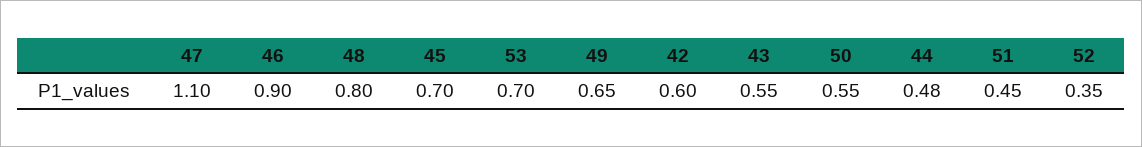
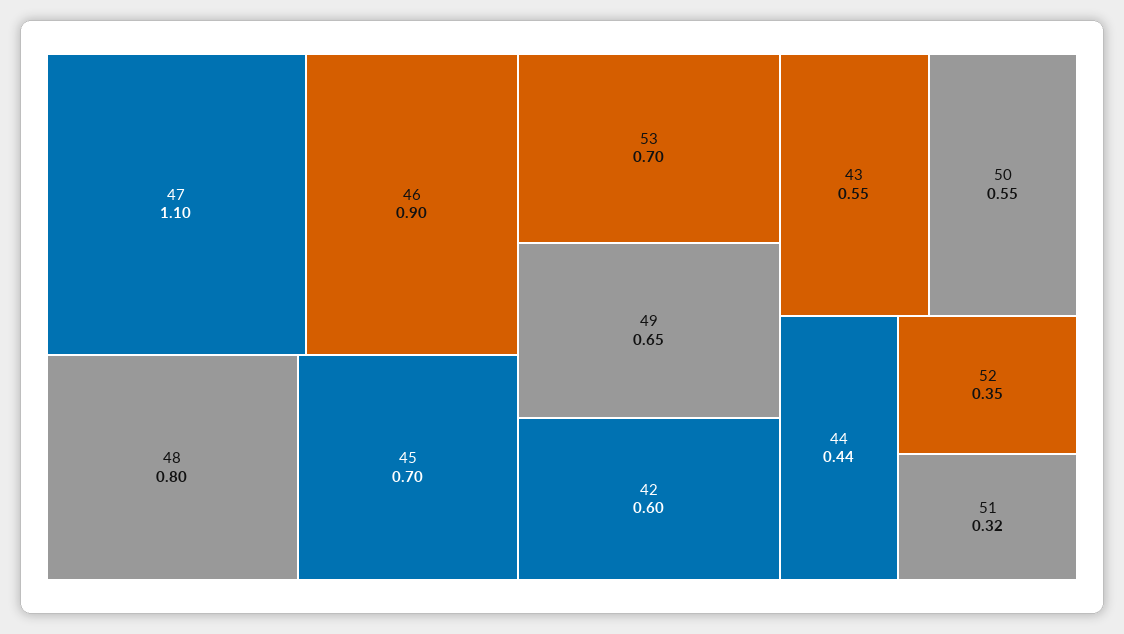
  {
    "47": 1.1,
    "46": 0.9,
    "48": 0.8,
    "45": 0.7,
    "53": 0.7,
    "49": 0.65,
    "42": 0.6,
    "43": 0.55,
    "50": 0.55,
-   "44": 0.48,
+   "44": 0.44,
-   "51": 0.45,
+   "51": 0.32,
    "52": 0.35
  }

